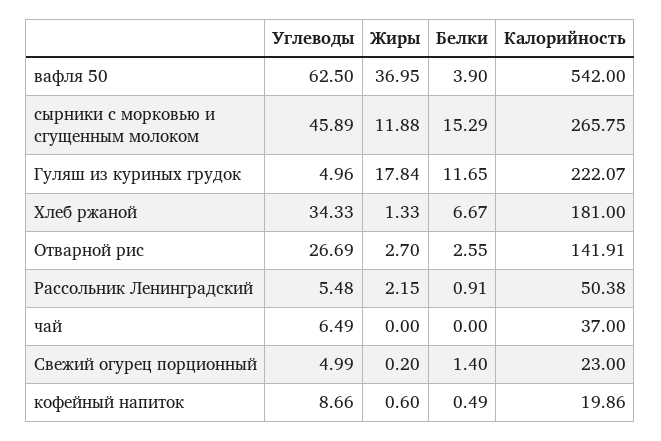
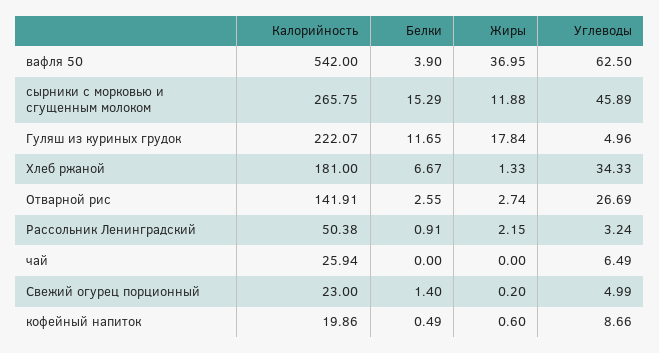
  {
    "Углеводы": {
      "вафля 50": 62.5,
      "сырники с морковью и сгущенным молоком": 45.89,
      "Гуляш из куриных грудок": 4.96,
      "Хлеб ржаной": 34.33,
      "Отварной рис": 26.69,
-     "Рассольник Ленинградский": 5.48,
+     "Рассольник Ленинградский": 3.24,
      "чай": 6.49,
      "Свежий огурец порционный": 4.99,
      "кофейный напиток": 8.66
    },
    "Жиры": {
      "вафля 50": 36.95,
      "сырники с морковью и сгущенным молоком": 11.88,
      "Гуляш из куриных грудок": 17.84,
      "Хлеб ржаной": 1.33,
-     "Отварной рис": 2.7,
+     "Отварной рис": 2.74,
      "Рассольник Ленинградский": 2.15,
      "чай": 0,
      "Свежий огурец порционный": 0.2,
      "кофейный напиток": 0.6
    },
    "Белки": {
      "вафля 50": 3.9,
      "сырники с морковью и сгущенным молоком": 15.29,
      "Гуляш из куриных грудок": 11.65,
      "Хлеб ржаной": 6.67,
      "Отварной рис": 2.55,
      "Рассольник Ленинградский": 0.91,
      "чай": 0,
      "Свежий огурец порционный": 1.4,
      "кофейный напиток": 0.49
    },
    "Калорийность": {
      "вафля 50": 542,
      "сырники с морковью и сгущенным молоком": 265.75,
      "Гуляш из куриных грудок": 222.07,
      "Хлеб ржаной": 181,
      "Отварной рис": 141.91,
      "Рассольник Ленинградский": 50.38,
-     "чай": 37,
+     "чай": 25.94,
      "Свежий огурец порционный": 23,
      "кофейный напиток": 19.86
    }
  }

